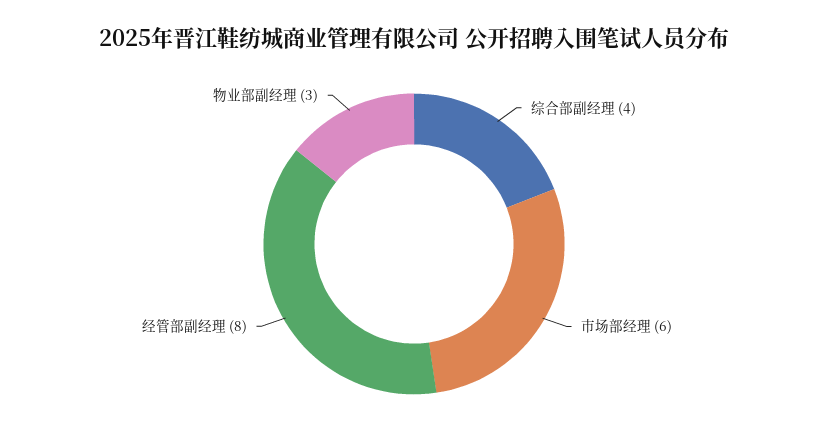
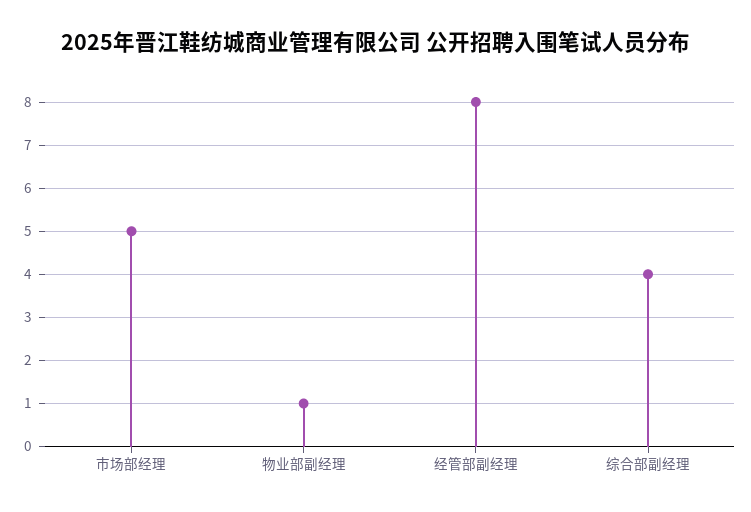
  {
    "综合部副经理": 4,
-   "市场部经理": 6,
+   "市场部经理": 5,
    "经管部副经理": 8,
-   "物业部副经理": 3
+   "物业部副经理": 1
  }

